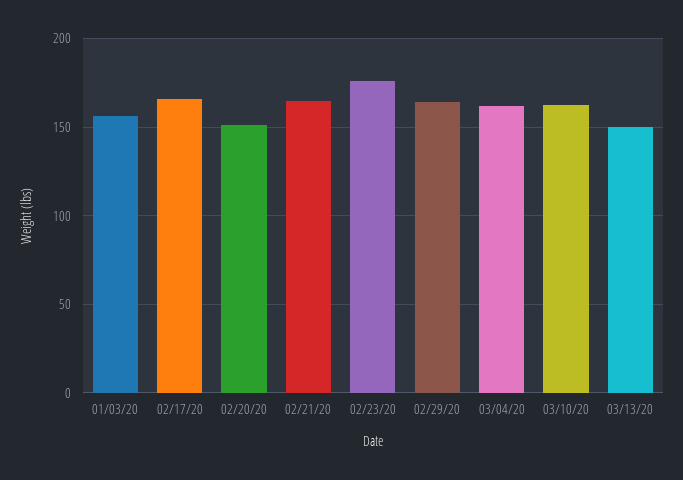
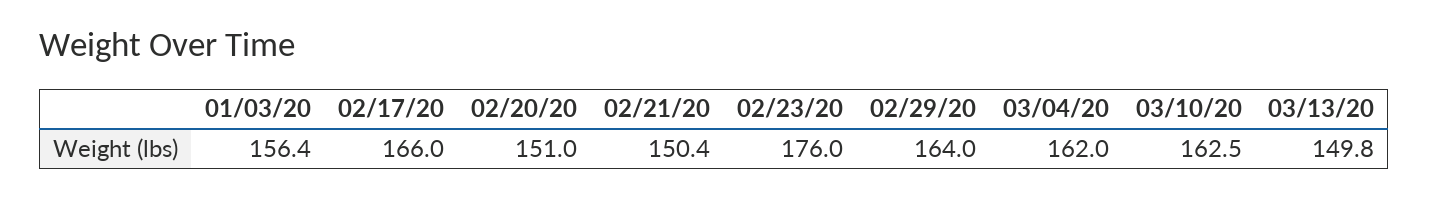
  {
    "01/03/20": 156.4,
    "02/17/20": 166,
    "02/20/20": 151,
-   "02/21/20": 165,
+   "02/21/20": 150.4,
    "02/23/20": 176,
    "02/29/20": 164,
    "03/04/20": 162,
    "03/10/20": 162.5,
    "03/13/20": 149.8
  }

